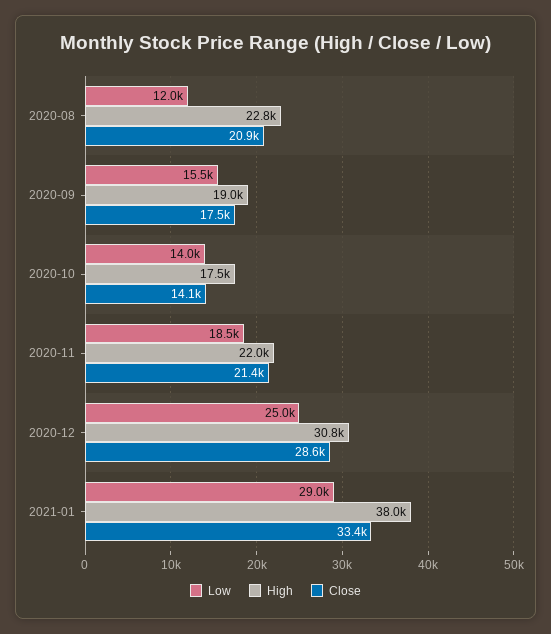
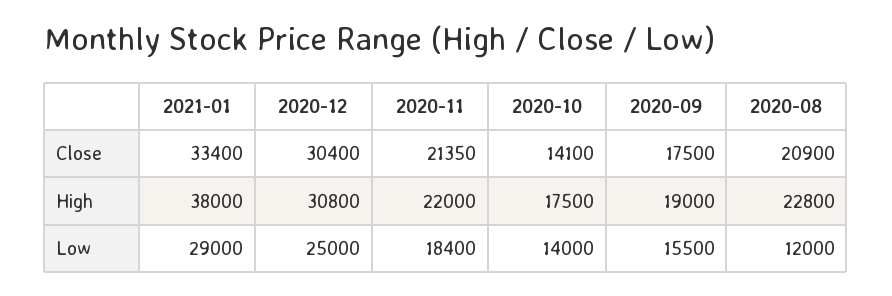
  {
    "Low": {
      "2020-08": 12000,
      "2020-09": 15500,
      "2020-10": 14000,
-     "2020-11": 18500,
+     "2020-11": 18400,
      "2020-12": 25000,
      "2021-01": 29000
    },
    "High": {
      "2020-08": 22800,
      "2020-09": 19000,
      "2020-10": 17500,
      "2020-11": 22000,
      "2020-12": 30800,
      "2021-01": 38000
    },
    "Close": {
      "2020-08": 20900,
      "2020-09": 17500,
      "2020-10": 14100,
      "2020-11": 21350,
-     "2020-12": 28600,
+     "2020-12": 30400,
      "2021-01": 33400
    }
  }

